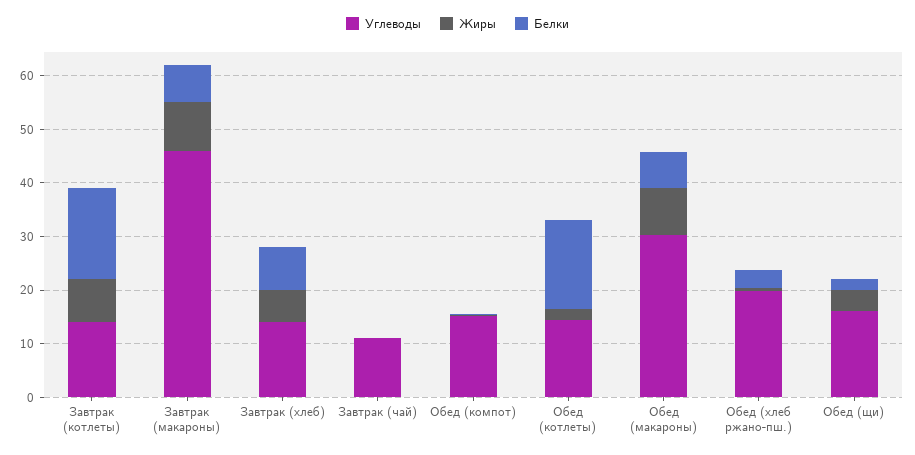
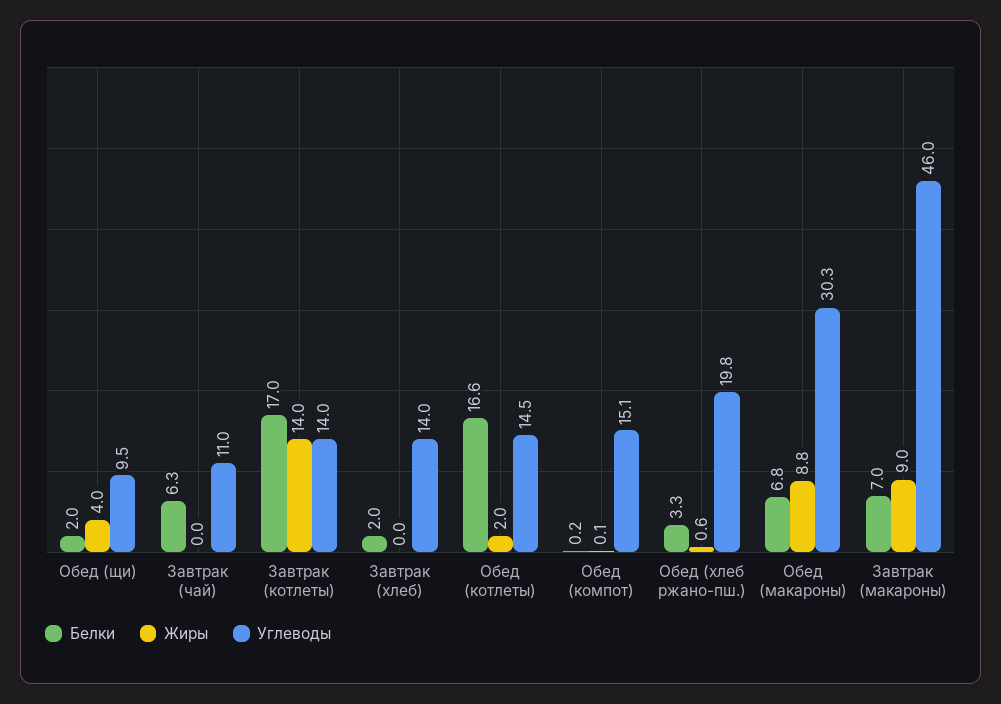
  {
    "Углеводы": {
      "Завтрак (котлеты)": 14,
      "Завтрак (макароны)": 46,
      "Завтрак (хлеб)": 14,
      "Завтрак (чай)": 11,
      "Обед (компот)": 15.1,
      "Обед (котлеты)": 14.5,
      "Обед (макароны)": 30.3,
      "Обед (хлеб ржано-пш.)": 19.8,
-     "Обед (щи)": 16
+     "Обед (щи)": 9.5
    },
    "Жиры": {
-     "Завтрак (котлеты)": 8,
+     "Завтрак (котлеты)": 14,
      "Завтрак (макароны)": 9,
-     "Завтрак (хлеб)": 6,
+     "Завтрак (хлеб)": 0,
      "Завтрак (чай)": 0,
      "Обед (компот)": 0.1,
      "Обед (котлеты)": 2,
      "Обед (макароны)": 8.8,
      "Обед (хлеб ржано-пш.)": 0.6,
      "Обед (щи)": 4
    },
    "Белки": {
      "Завтрак (котлеты)": 17,
      "Завтрак (макароны)": 7,
-     "Завтрак (хлеб)": 8,
+     "Завтрак (хлеб)": 2,
-     "Завтрак (чай)": 0,
+     "Завтрак (чай)": 6.3,
      "Обед (компот)": 0.2,
      "Обед (котлеты)": 16.6,
      "Обед (макароны)": 6.8,
      "Обед (хлеб ржано-пш.)": 3.3,
      "Обед (щи)": 2
    }
  }

